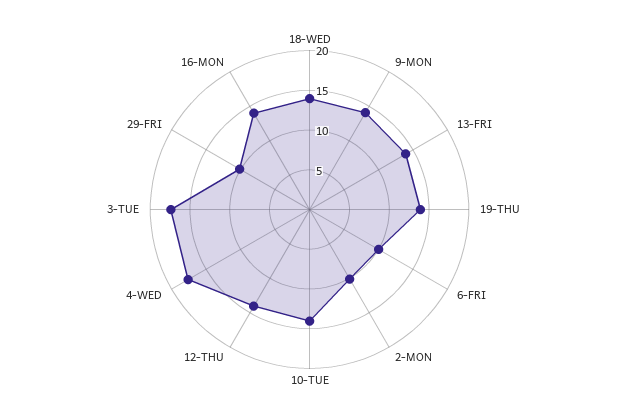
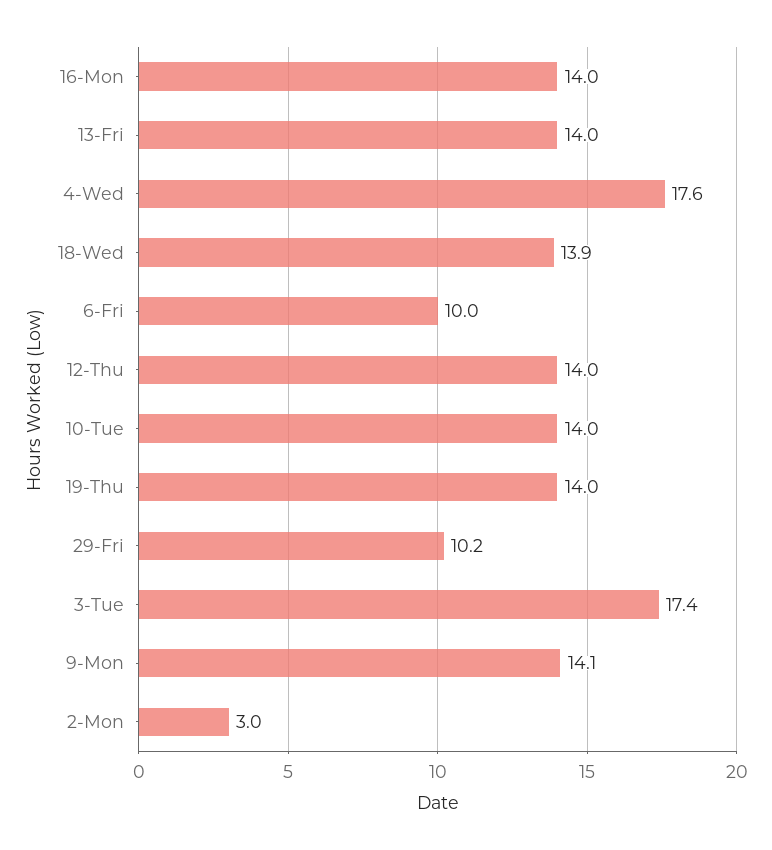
  {
    "18-WED": 13.9,
    "9-MON": 14.1,
    "13-FRI": 14,
    "19-THU": 14,
    "6-FRI": 10,
-   "2-MON": 10,
+   "2-MON": 3,
    "10-TUE": 14,
    "12-THU": 14,
    "4-WED": 17.6,
    "3-TUE": 17.4,
    "29-FRI": 10.2,
    "16-MON": 14
  }

